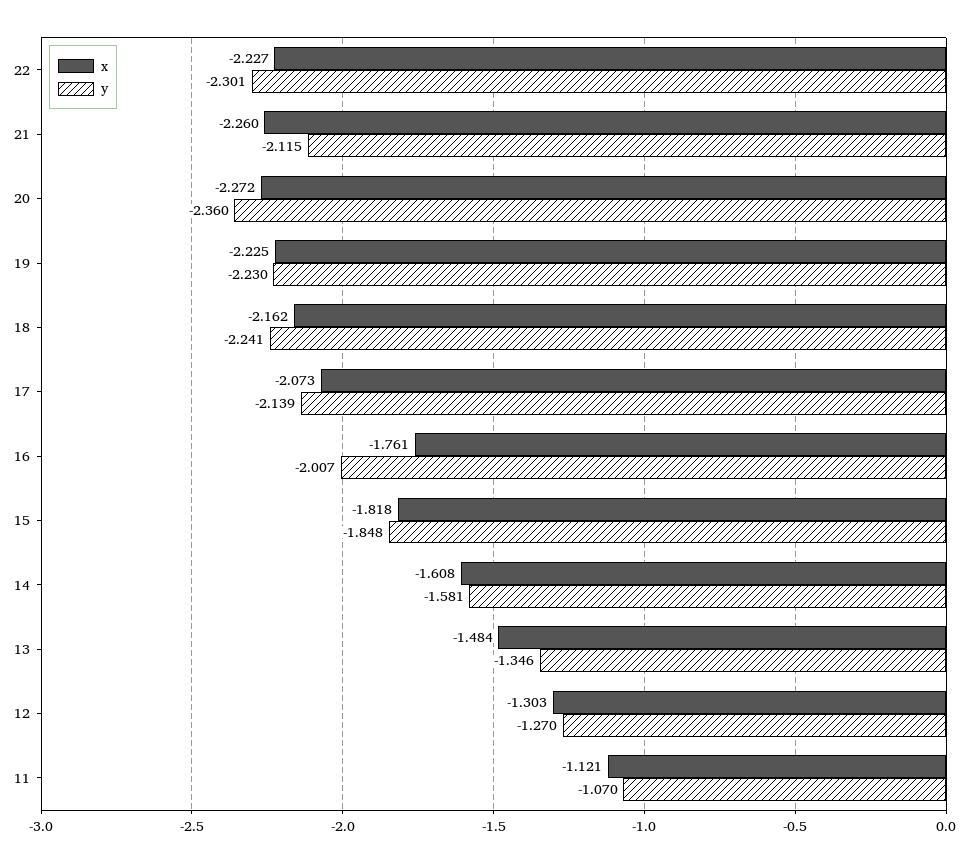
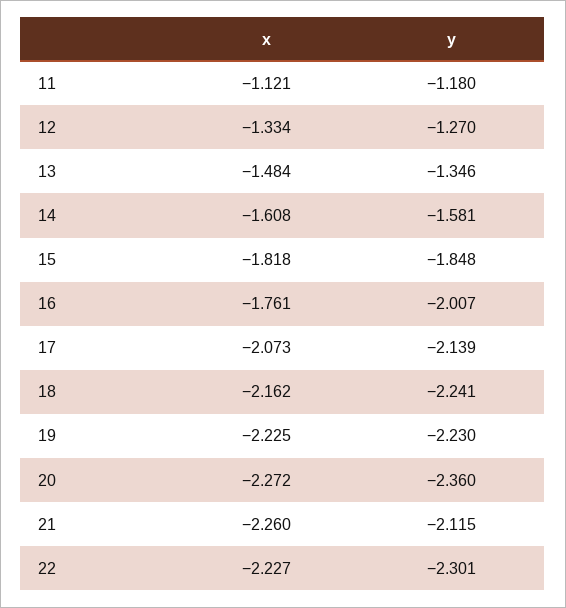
  {
    "x": {
      "22": -2.227,
      "21": -2.26,
      "20": -2.272,
      "19": -2.225,
      "18": -2.162,
      "17": -2.073,
      "16": -1.761,
      "15": -1.818,
      "14": -1.608,
      "13": -1.484,
-     "12": -1.303,
+     "12": -1.334,
      "11": -1.121
    },
    "y": {
      "22": -2.301,
      "21": -2.115,
      "20": -2.36,
      "19": -2.23,
      "18": -2.241,
      "17": -2.139,
      "16": -2.007,
      "15": -1.848,
      "14": -1.581,
      "13": -1.346,
      "12": -1.27,
-     "11": -1.07
+     "11": -1.18
    }
  }

